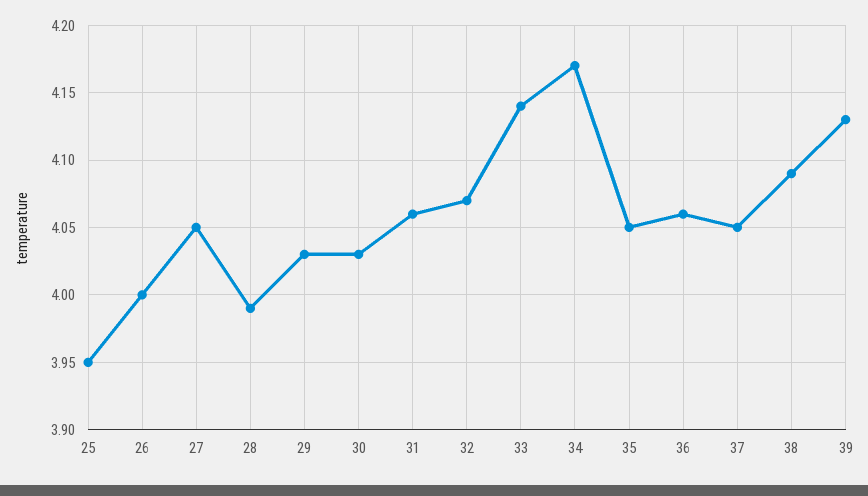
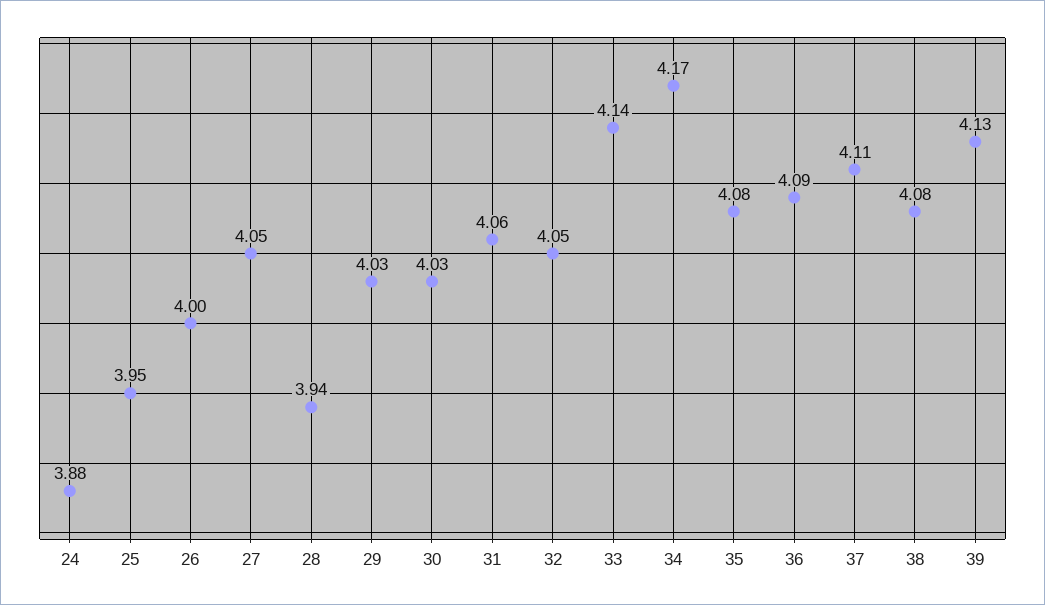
  {
    "25": 3.95,
    "26": 4,
    "27": 4.05,
-   "28": 3.99,
+   "28": 3.94,
    "29": 4.03,
    "30": 4.03,
    "31": 4.06,
-   "32": 4.07,
+   "32": 4.05,
    "33": 4.14,
    "34": 4.17,
-   "35": 4.05,
+   "35": 4.08,
-   "36": 4.06,
+   "36": 4.09,
-   "37": 4.05,
+   "37": 4.11,
-   "38": 4.09,
+   "38": 4.08,
-   "39": 4.13
+   "39": 4.13,
+   "24": 3.88
  }

